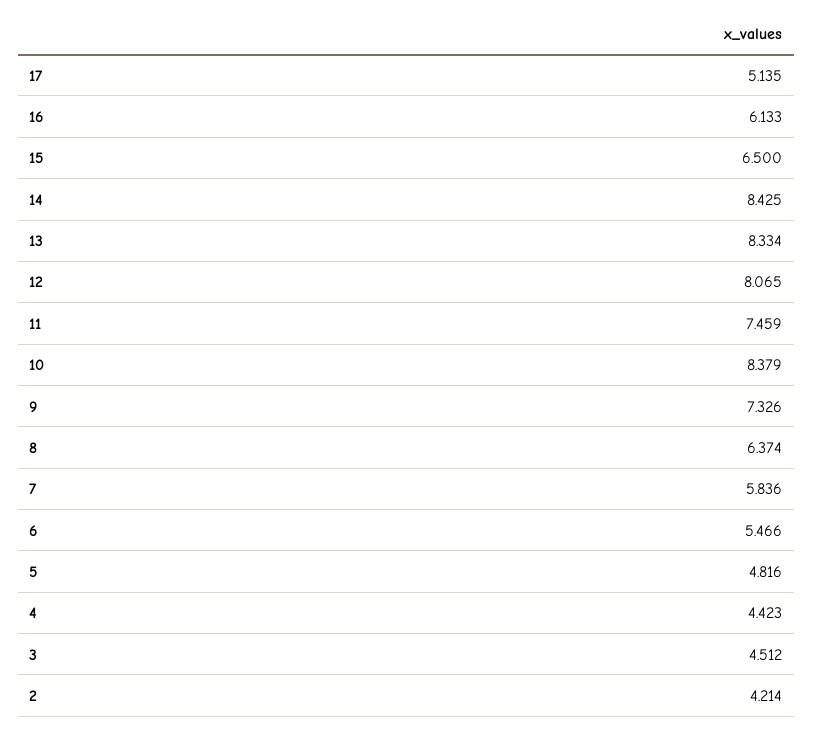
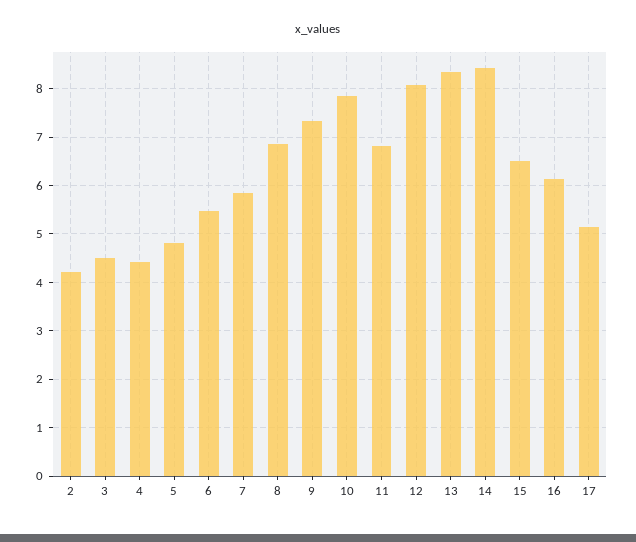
  {
    "17": 5.135,
    "16": 6.133,
    "15": 6.5,
    "14": 8.425,
    "13": 8.334,
    "12": 8.065,
-   "11": 7.459,
+   "11": 6.8,
-   "10": 8.379,
+   "10": 7.8,
    "9": 7.326,
-   "8": 6.374,
+   "8": 6.8,
    "7": 5.836,
    "6": 5.466,
    "5": 4.816,
    "4": 4.423,
    "3": 4.512,
    "2": 4.214
  }

